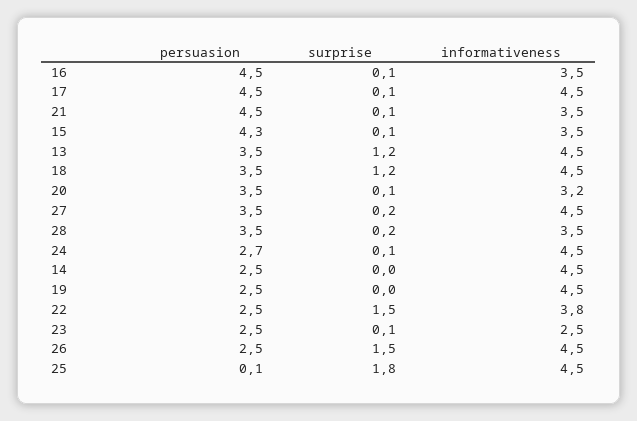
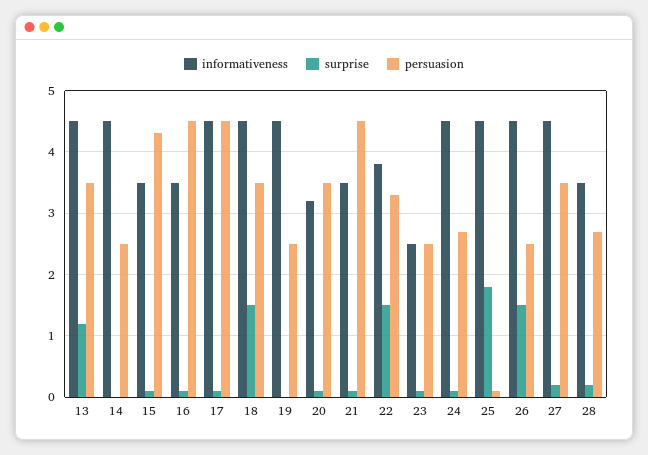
  {
    "persuasion": {
      "16": 4.5,
      "17": 4.5,
      "21": 4.5,
      "15": 4.3,
      "13": 3.5,
      "18": 3.5,
      "20": 3.5,
      "27": 3.5,
-     "28": 3.5,
+     "28": 2.7,
      "24": 2.7,
      "14": 2.5,
      "19": 2.5,
-     "22": 2.5,
+     "22": 3.3,
      "23": 2.5,
      "26": 2.5,
      "25": 0.1
    },
    "surprise": {
      "16": 0.1,
      "17": 0.1,
      "21": 0.1,
      "15": 0.1,
      "13": 1.2,
-     "18": 1.2,
+     "18": 1.5,
      "20": 0.1,
      "27": 0.2,
      "28": 0.2,
      "24": 0.1,
      "14": 0,
      "19": 0,
      "22": 1.5,
      "23": 0.1,
      "26": 1.5,
      "25": 1.8
    },
    "informativeness": {
      "16": 3.5,
      "17": 4.5,
      "21": 3.5,
      "15": 3.5,
      "13": 4.5,
      "18": 4.5,
      "20": 3.2,
      "27": 4.5,
      "28": 3.5,
      "24": 4.5,
      "14": 4.5,
      "19": 4.5,
      "22": 3.8,
      "23": 2.5,
      "26": 4.5,
      "25": 4.5
    }
  }

